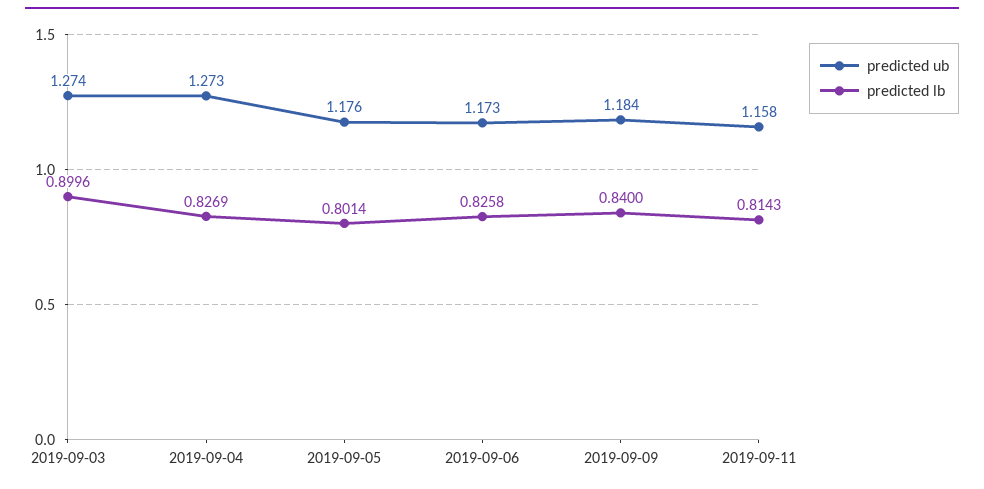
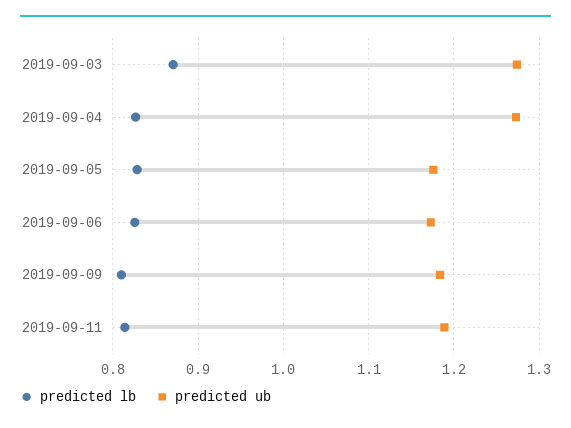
  {
    "predicted ub": {
      "2019-09-03": 1.274,
      "2019-09-04": 1.273,
      "2019-09-05": 1.176,
      "2019-09-06": 1.173,
      "2019-09-09": 1.184,
-     "2019-09-11": 1.158
+     "2019-09-11": 1.19
    },
    "predicted lb": {
-     "2019-09-03": 0.8996,
+     "2019-09-03": 0.87,
      "2019-09-04": 0.8269,
-     "2019-09-05": 0.8014,
+     "2019-09-05": 0.83,
      "2019-09-06": 0.8258,
-     "2019-09-09": 0.84,
+     "2019-09-09": 0.81,
      "2019-09-11": 0.8143
    }
  }

